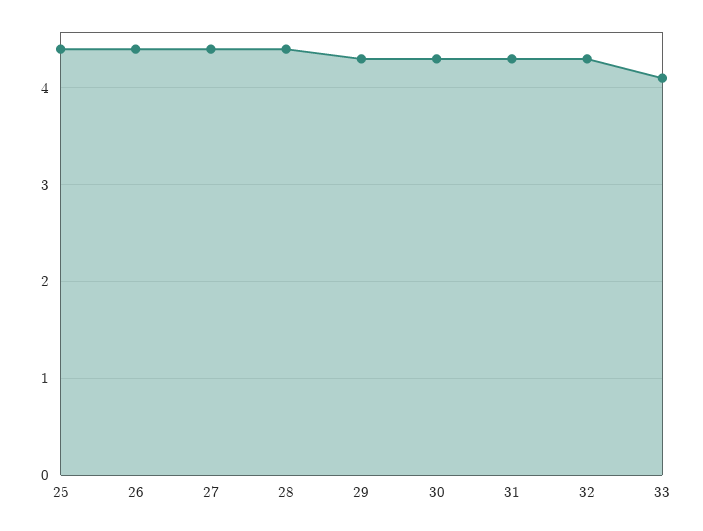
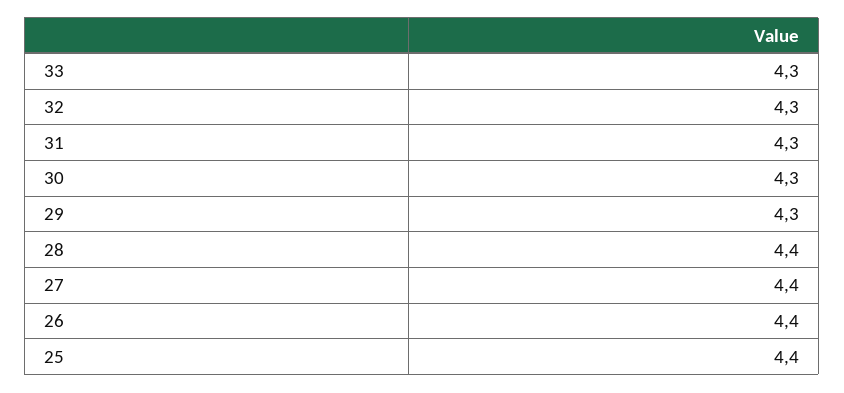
  {
    "25": 4.4,
    "26": 4.4,
    "27": 4.4,
    "28": 4.4,
    "29": 4.3,
    "30": 4.3,
    "31": 4.3,
    "32": 4.3,
-   "33": 4.1
+   "33": 4.3
  }

